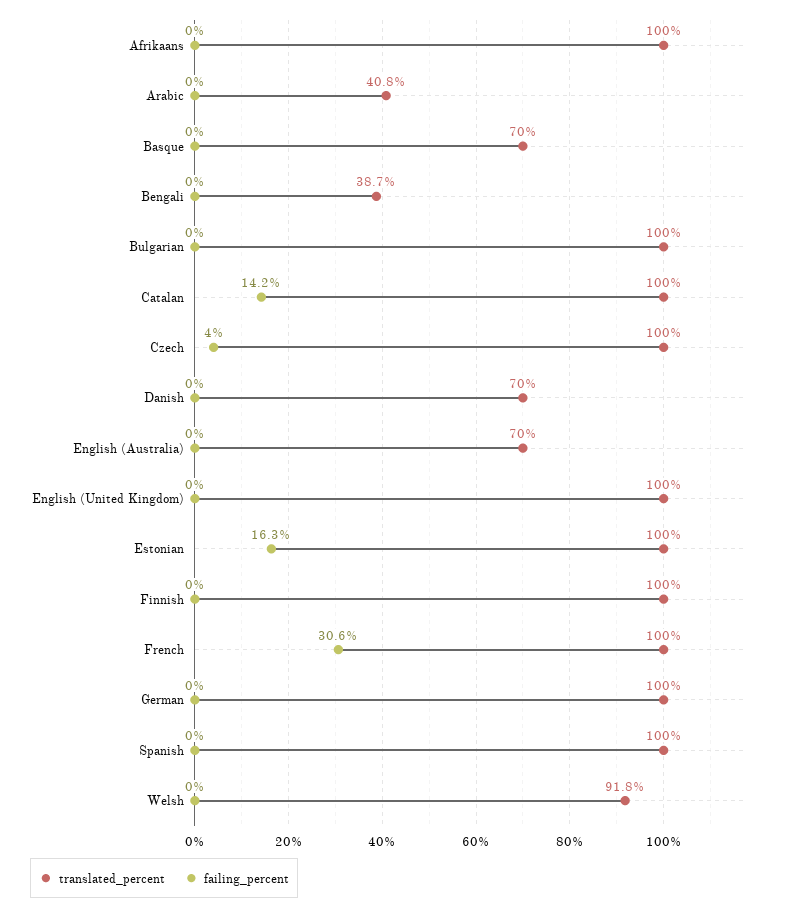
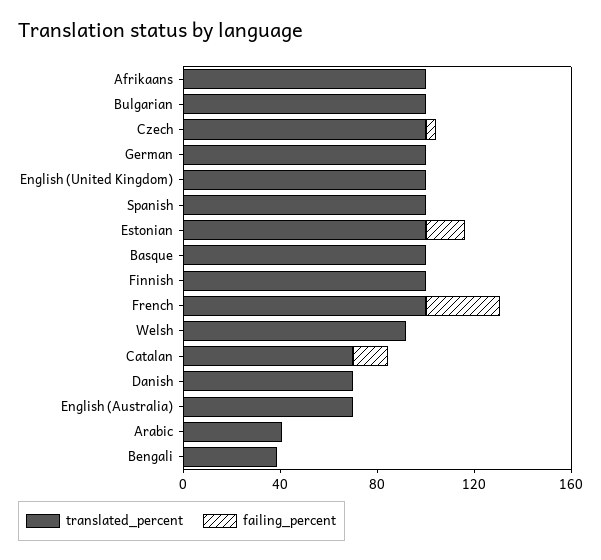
  {
    "translated_percent": {
      "Afrikaans": 100,
      "Arabic": 40.8,
-     "Basque": 70,
+     "Basque": 100,
      "Bengali": 38.7,
      "Bulgarian": 100,
-     "Catalan": 100,
+     "Catalan": 70,
      "Czech": 100,
      "Danish": 70,
      "English (Australia)": 70,
      "English (United Kingdom)": 100,
      "Estonian": 100,
      "Finnish": 100,
      "French": 100,
      "German": 100,
      "Spanish": 100,
      "Welsh": 91.8
    },
    "failing_percent": {
      "Afrikaans": 0,
      "Arabic": 0,
      "Basque": 0,
      "Bengali": 0,
      "Bulgarian": 0,
      "Catalan": 14.2,
      "Czech": 4,
      "Danish": 0,
      "English (Australia)": 0,
      "English (United Kingdom)": 0,
      "Estonian": 16.3,
      "Finnish": 0,
      "French": 30.6,
      "German": 0,
      "Spanish": 0,
      "Welsh": 0
    }
  }

